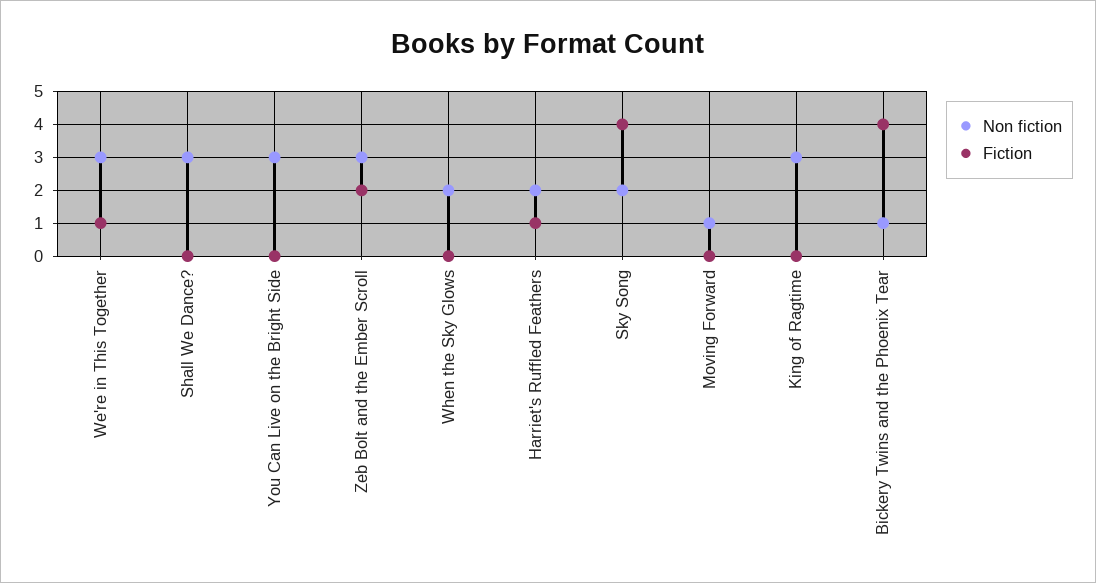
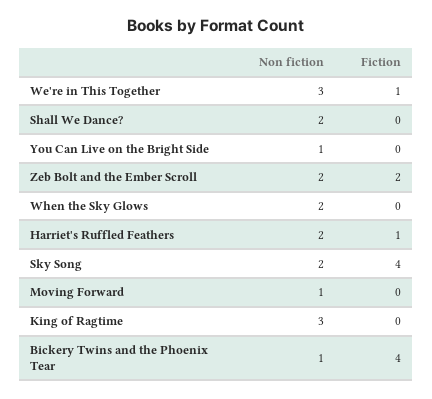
  {
    "Non fiction": {
      "We're in This Together": 3,
-     "Shall We Dance?": 3,
+     "Shall We Dance?": 2,
-     "You Can Live on the Bright Side": 3,
+     "You Can Live on the Bright Side": 1,
-     "Zeb Bolt and the Ember Scroll": 3,
+     "Zeb Bolt and the Ember Scroll": 2,
      "When the Sky Glows": 2,
      "Harriet's Ruffled Feathers": 2,
      "Sky Song": 2,
      "Moving Forward": 1,
      "King of Ragtime": 3,
      "Bickery Twins and the Phoenix Tear": 1
    },
    "Fiction": {
      "We're in This Together": 1,
      "Shall We Dance?": 0,
      "You Can Live on the Bright Side": 0,
      "Zeb Bolt and the Ember Scroll": 2,
      "When the Sky Glows": 0,
      "Harriet's Ruffled Feathers": 1,
      "Sky Song": 4,
      "Moving Forward": 0,
      "King of Ragtime": 0,
      "Bickery Twins and the Phoenix Tear": 4
    }
  }

